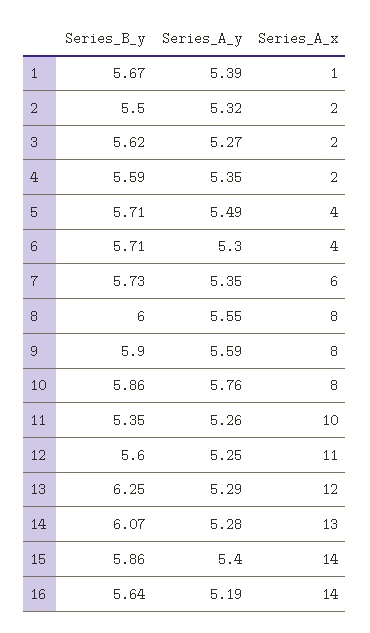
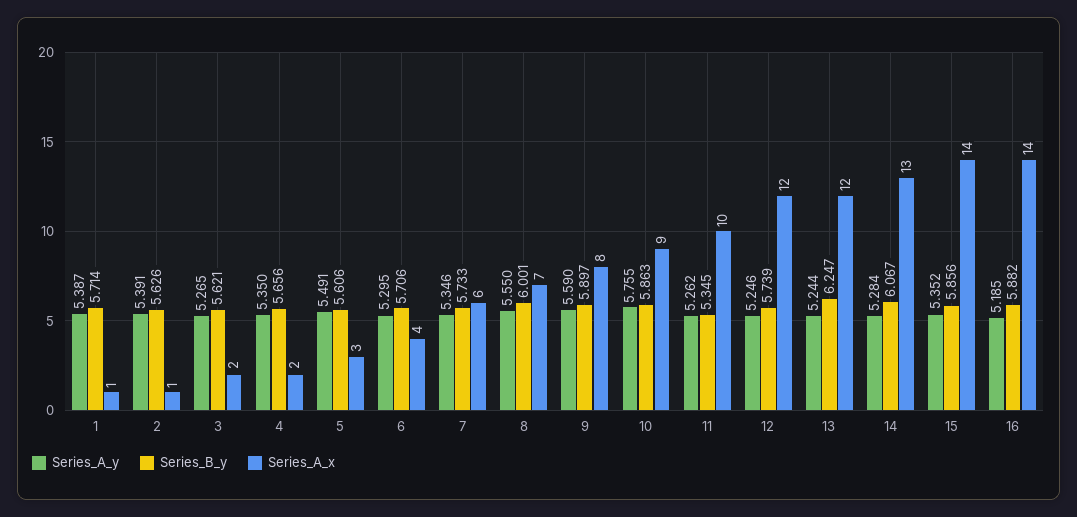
  {
    "Series_B_y": {
-     "1": 5.67,
+     "1": 5.714,
-     "2": 5.5,
+     "2": 5.626,
      "3": 5.621,
-     "4": 5.59,
+     "4": 5.656,
-     "5": 5.71,
+     "5": 5.606,
      "6": 5.706,
      "7": 5.733,
      "8": 6.001,
      "9": 5.897,
      "10": 5.863,
      "11": 5.345,
-     "12": 5.6,
+     "12": 5.739,
      "13": 6.247,
      "14": 6.067,
      "15": 5.856,
-     "16": 5.64
+     "16": 5.882
    },
    "Series_A_y": {
      "1": 5.387,
-     "2": 5.32,
+     "2": 5.391,
      "3": 5.265,
      "4": 5.35,
      "5": 5.491,
      "6": 5.295,
      "7": 5.346,
      "8": 5.55,
      "9": 5.59,
      "10": 5.755,
      "11": 5.262,
      "12": 5.246,
-     "13": 5.29,
+     "13": 5.244,
      "14": 5.284,
-     "15": 5.4,
+     "15": 5.352,
      "16": 5.185
    },
    "Series_A_x": {
      "1": 1,
-     "2": 2,
+     "2": 1,
      "3": 2,
      "4": 2,
-     "5": 4,
+     "5": 3,
      "6": 4,
      "7": 6,
-     "8": 8,
+     "8": 7,
      "9": 8,
-     "10": 8,
+     "10": 9,
      "11": 10,
-     "12": 11,
+     "12": 12,
      "13": 12,
      "14": 13,
      "15": 14,
      "16": 14
    }
  }

